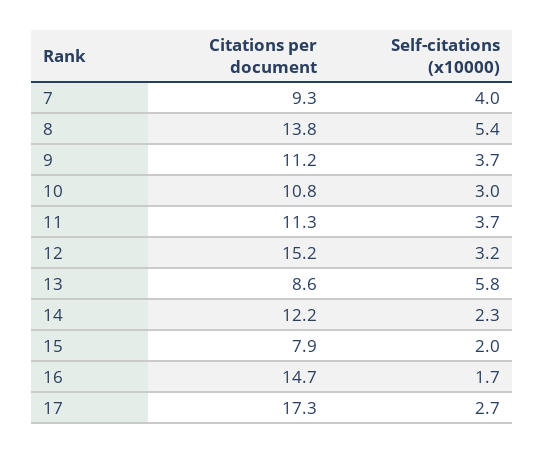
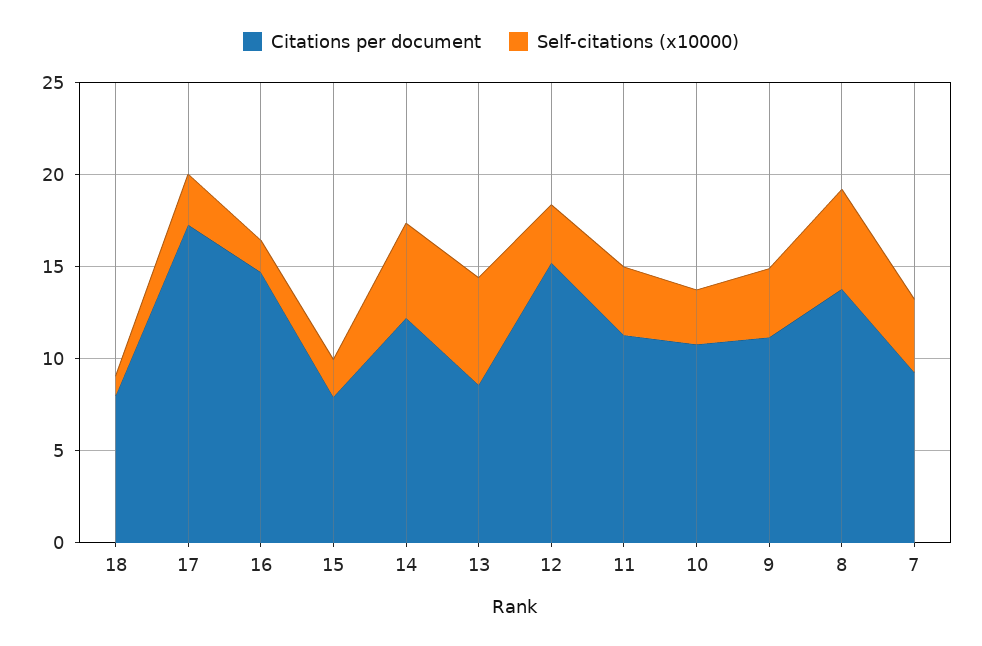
  {
    "Citations per document": {
      "7": 9.3,
      "8": 13.8,
      "9": 11.2,
      "10": 10.8,
      "11": 11.3,
      "12": 15.2,
      "13": 8.6,
      "14": 12.2,
      "15": 7.9,
      "16": 14.7,
-     "17": 17.3
+     "17": 17.3,
+     "18": 8
    },
    "Self-citations (x10000)": {
      "7": 4,
      "8": 5.4,
      "9": 3.7,
      "10": 3,
      "11": 3.7,
      "12": 3.2,
      "13": 5.8,
-     "14": 2.3,
+     "14": 5,
      "15": 2,
      "16": 1.7,
-     "17": 2.7
+     "17": 2.7,
+     "18": 1
    }
  }

